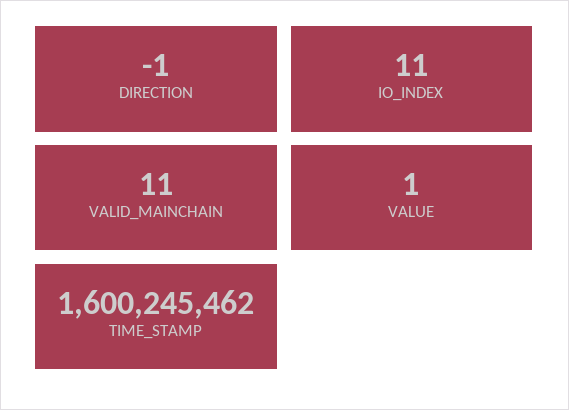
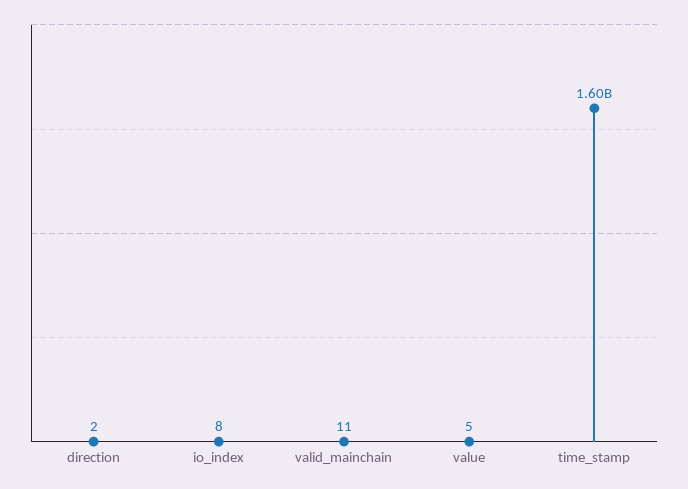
  {
-   "DIRECTION": -1,
+   "DIRECTION": 2,
-   "IO_INDEX": 11,
+   "IO_INDEX": 8,
    "VALID_MAINCHAIN": 11,
-   "VALUE": 1,
+   "VALUE": 5,
    "TIME_STAMP": 1600245462
  }

